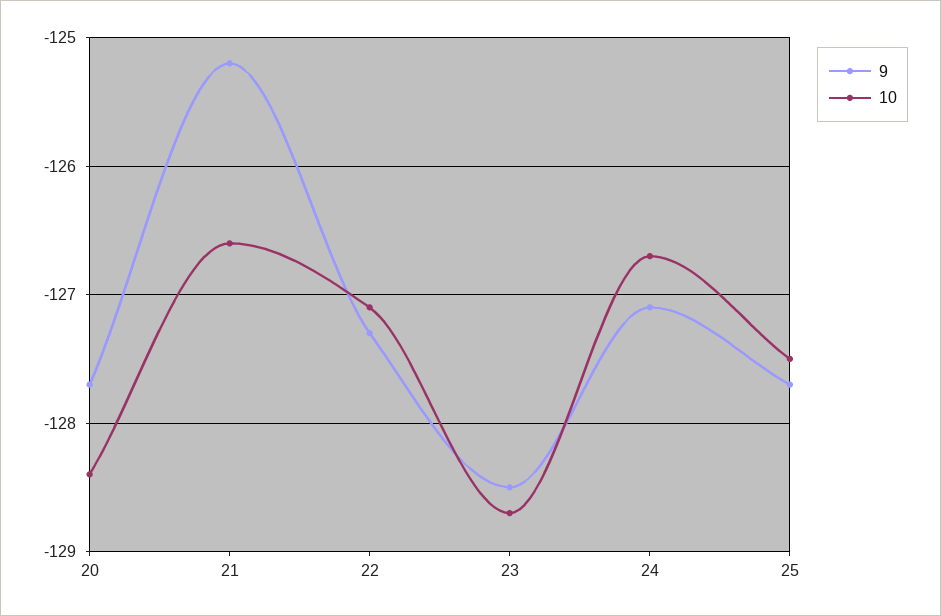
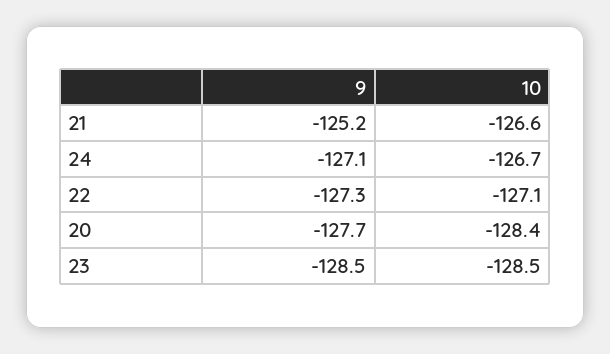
  {
    "9": {
      "20": -127.7,
      "21": -125.2,
      "22": -127.3,
      "23": -128.5,
-     "24": -127.1,
+     "24": -127.1
-     "25": -127.7
    },
    "10": {
      "20": -128.4,
      "21": -126.6,
      "22": -127.1,
-     "23": -128.7,
+     "23": -128.5,
-     "24": -126.7,
+     "24": -126.7
-     "25": -127.5
    }
  }

